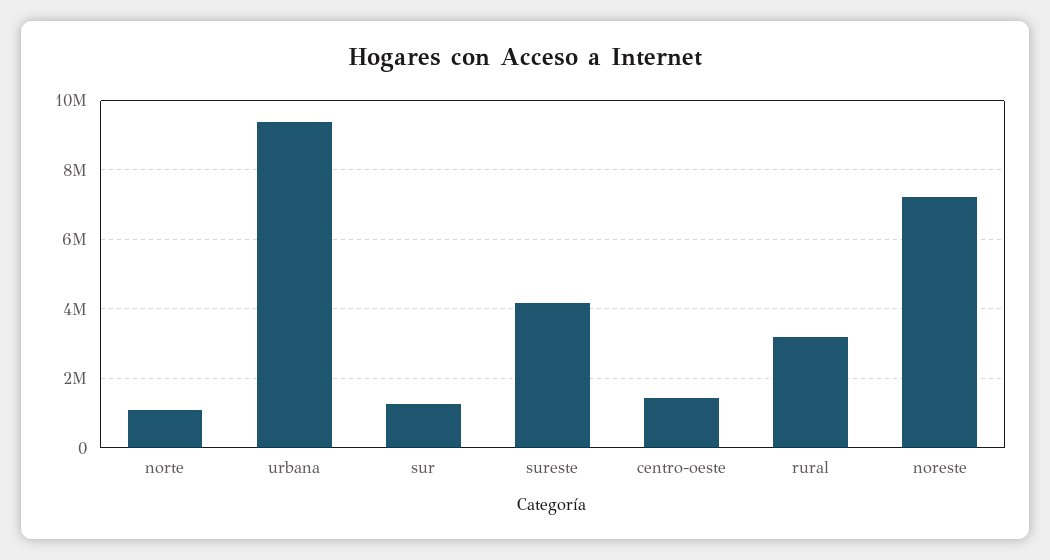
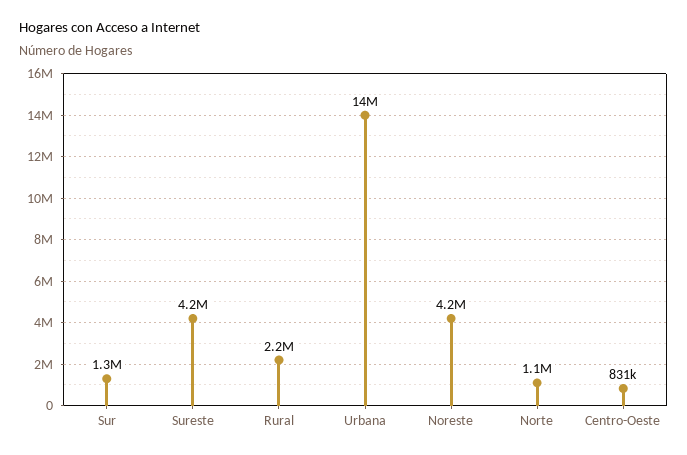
  {
    "norte": 1100000,
-   "urbana": 9400000,
+   "urbana": 14000000,
    "sur": 1300000,
    "sureste": 4200000,
-   "centro-oeste": 1400000,
+   "centro-oeste": 831000,
-   "rural": 3200000,
+   "rural": 2200000,
-   "noreste": 7200000
+   "noreste": 4200000
  }

